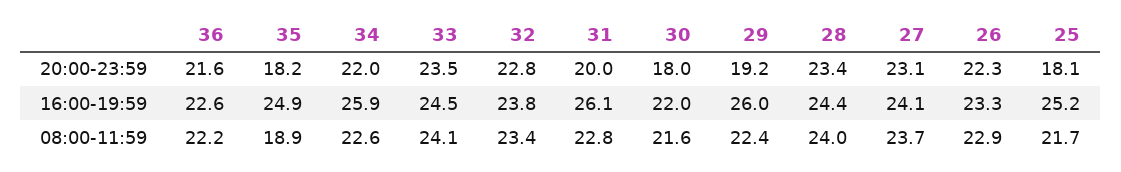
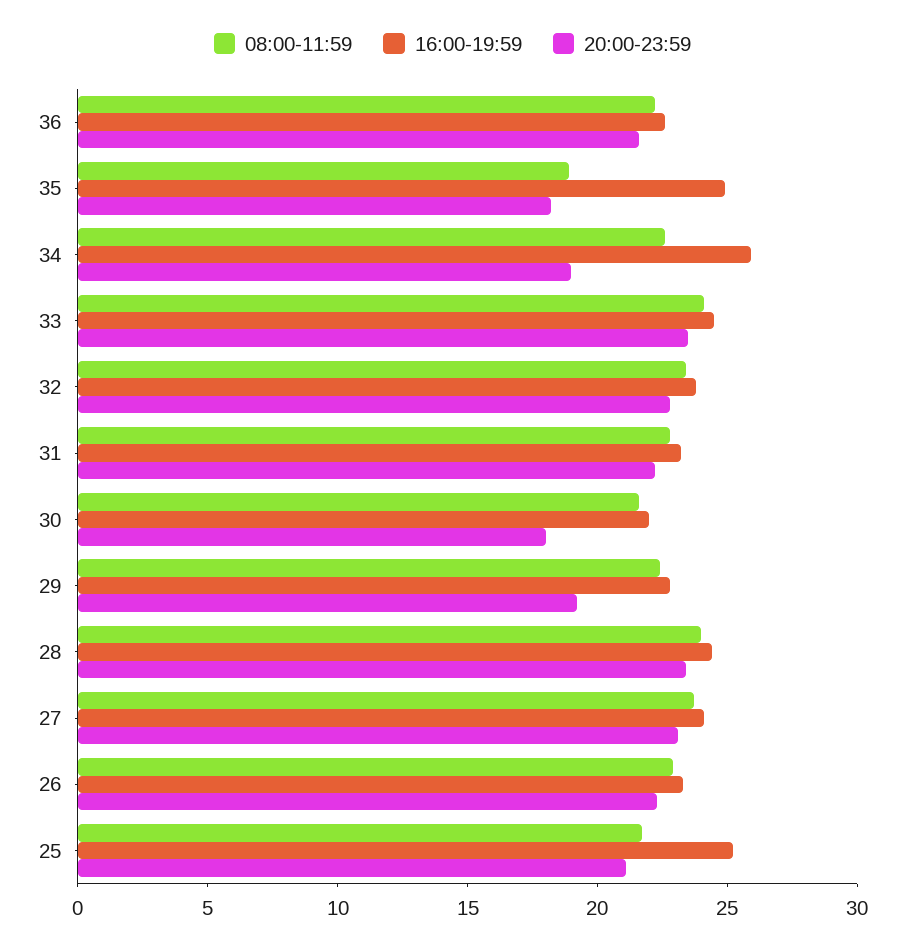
  {
    "20:00-23:59": {
      "36": 21.6,
      "35": 18.2,
-     "34": 22,
+     "34": 19,
      "33": 23.5,
      "32": 22.8,
-     "31": 20,
+     "31": 22,
      "30": 18,
      "29": 19.2,
      "28": 23.4,
      "27": 23.1,
      "26": 22.3,
-     "25": 18.1
+     "25": 21
    },
    "16:00-19:59": {
      "36": 22.6,
      "35": 24.9,
      "34": 25.9,
      "33": 24.5,
      "32": 23.8,
-     "31": 26.1,
+     "31": 23,
      "30": 22,
-     "29": 26,
+     "29": 23,
      "28": 24.4,
      "27": 24.1,
      "26": 23.3,
      "25": 25.2
    },
    "08:00-11:59": {
      "36": 22.2,
      "35": 18.9,
      "34": 22.6,
      "33": 24.1,
      "32": 23.4,
      "31": 22.8,
      "30": 21.6,
      "29": 22.4,
      "28": 24,
      "27": 23.7,
      "26": 22.9,
      "25": 21.7
    }
  }

